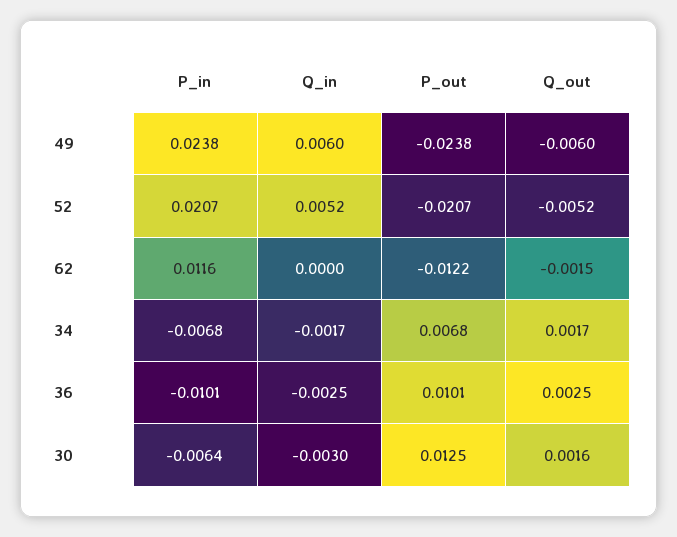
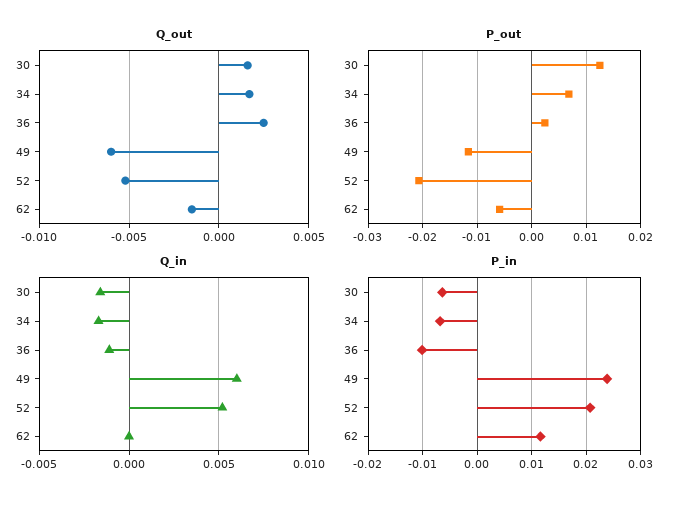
  {
    "P_in": {
      "49": 0.0238,
      "52": 0.0207,
      "62": 0.0116,
      "34": -0.0068,
      "36": -0.0101,
      "30": -0.0064
    },
    "Q_in": {
      "49": 0.006,
      "52": 0.0052,
      "62": 0,
      "34": -0.0017,
-     "36": -0.0025,
+     "36": -0.001,
-     "30": -0.003
+     "30": -0.0015
    },
    "P_out": {
-     "49": -0.0238,
+     "49": -0.012,
      "52": -0.0207,
-     "62": -0.0122,
+     "62": -0.006,
      "34": 0.0068,
-     "36": 0.0101,
+     "36": 0.002,
      "30": 0.0125
    },
    "Q_out": {
      "49": -0.006,
      "52": -0.0052,
      "62": -0.0015,
      "34": 0.0017,
      "36": 0.0025,
      "30": 0.0016
    }
  }

